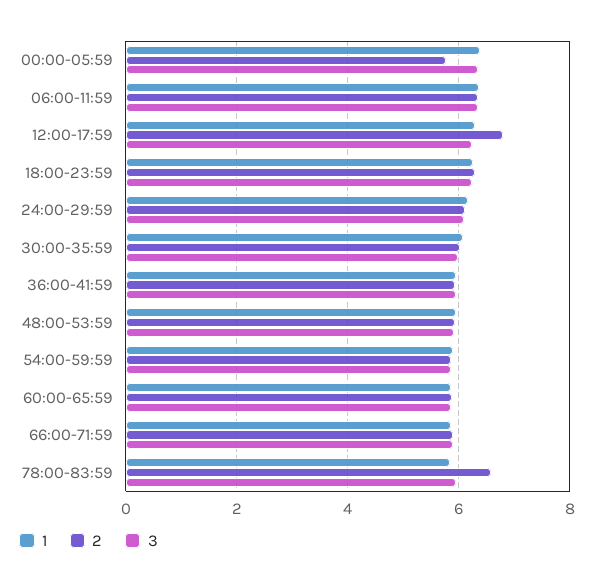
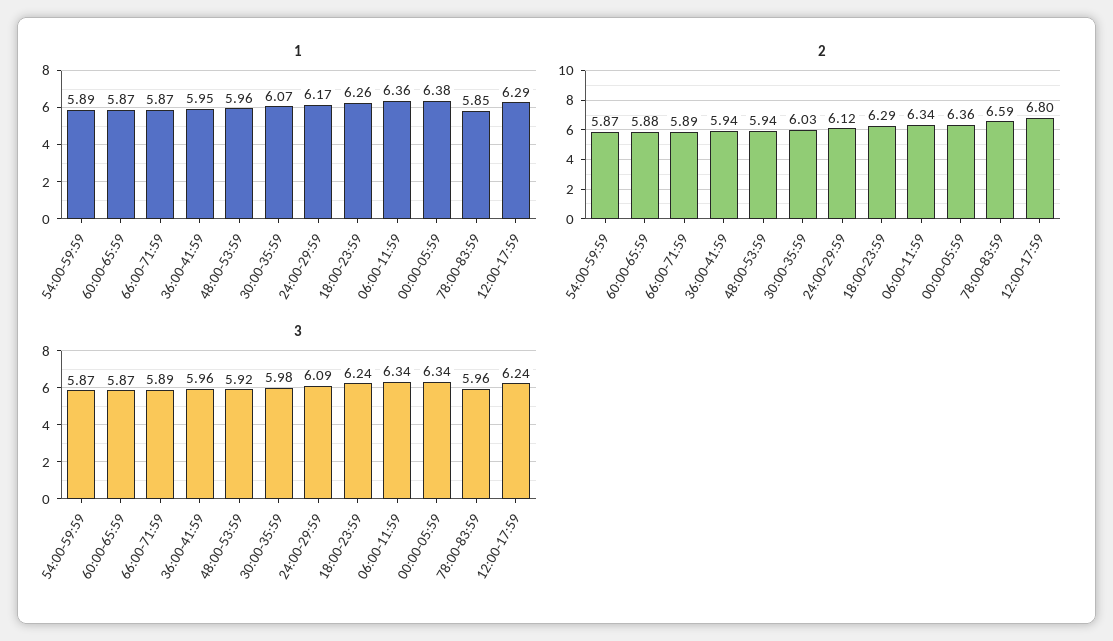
  {
    "1": {
      "00:00-05:59": 6.38,
      "06:00-11:59": 6.36,
      "12:00-17:59": 6.29,
      "18:00-23:59": 6.26,
      "24:00-29:59": 6.17,
      "30:00-35:59": 6.07,
      "36:00-41:59": 5.95,
      "48:00-53:59": 5.96,
      "54:00-59:59": 5.89,
      "60:00-65:59": 5.87,
      "66:00-71:59": 5.87,
      "78:00-83:59": 5.85
    },
    "2": {
-     "00:00-05:59": 5.8,
+     "00:00-05:59": 6.36,
      "06:00-11:59": 6.34,
      "12:00-17:59": 6.8,
      "18:00-23:59": 6.29,
      "24:00-29:59": 6.12,
      "30:00-35:59": 6.03,
      "36:00-41:59": 5.94,
      "48:00-53:59": 5.94,
      "54:00-59:59": 5.87,
      "60:00-65:59": 5.88,
      "66:00-71:59": 5.89,
      "78:00-83:59": 6.59
    },
    "3": {
      "00:00-05:59": 6.34,
      "06:00-11:59": 6.34,
      "12:00-17:59": 6.24,
      "18:00-23:59": 6.24,
      "24:00-29:59": 6.09,
      "30:00-35:59": 5.98,
      "36:00-41:59": 5.96,
      "48:00-53:59": 5.92,
      "54:00-59:59": 5.87,
      "60:00-65:59": 5.87,
      "66:00-71:59": 5.89,
      "78:00-83:59": 5.96
    }
  }

